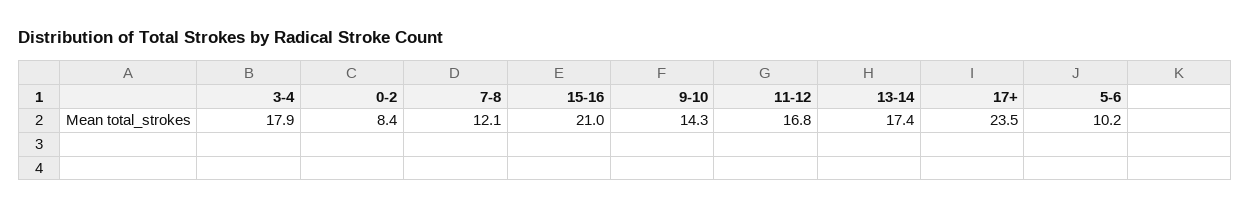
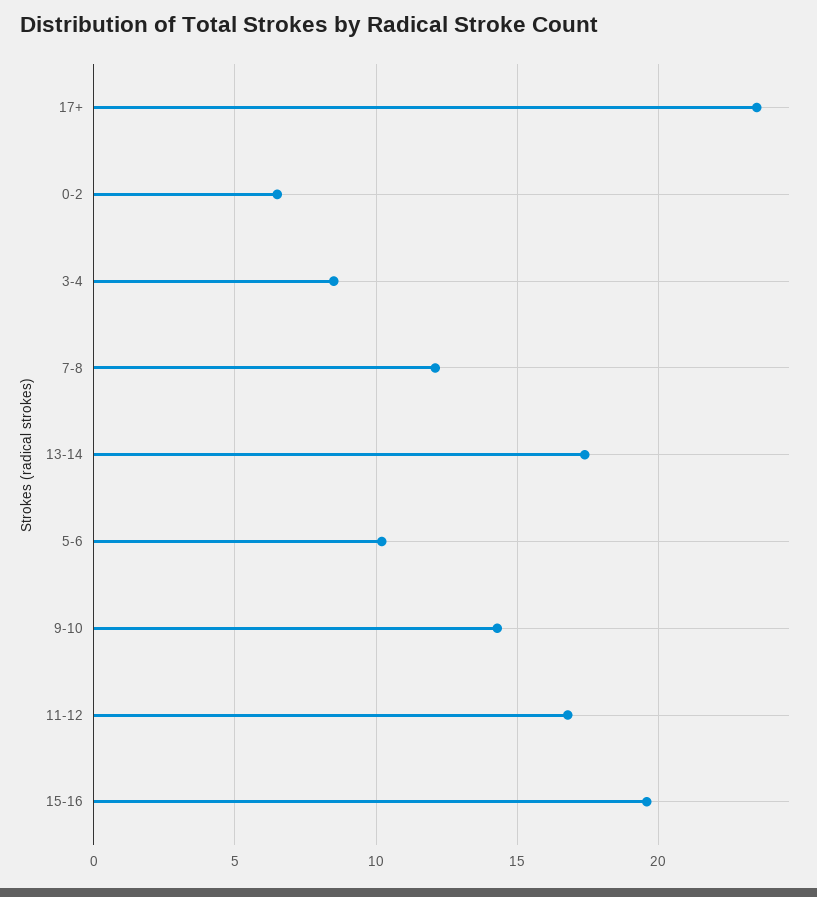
  {
-   "3-4": 17.9,
+   "3-4": 8.5,
-   "0-2": 8.4,
+   "0-2": 6.5,
    "7-8": 12.1,
-   "15-16": 21,
+   "15-16": 19.5,
    "9-10": 14.3,
    "11-12": 16.8,
    "13-14": 17.4,
    "17+": 23.5,
    "5-6": 10.2
  }

